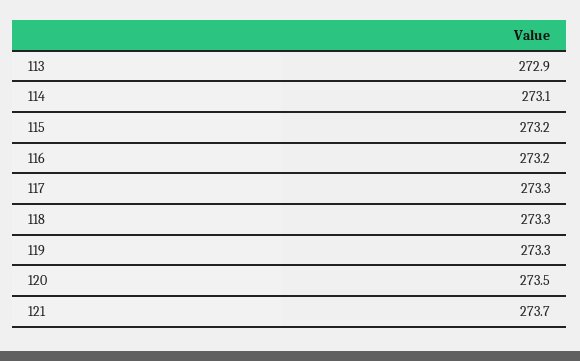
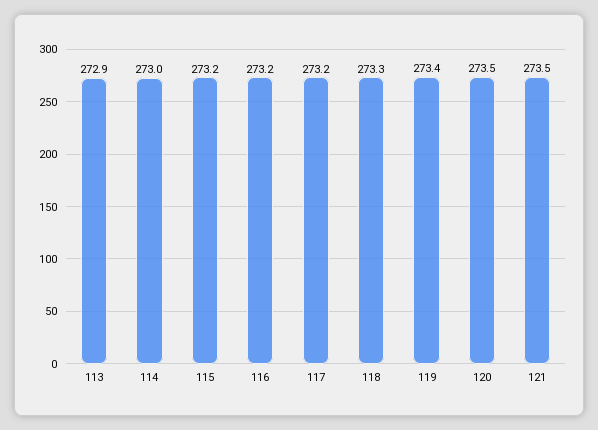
  {
    "113": 272.9,
-   "114": 273.1,
+   "114": 273,
    "115": 273.2,
    "116": 273.2,
-   "117": 273.3,
+   "117": 273.2,
    "118": 273.3,
-   "119": 273.3,
+   "119": 273.4,
    "120": 273.5,
-   "121": 273.7
+   "121": 273.5
  }

